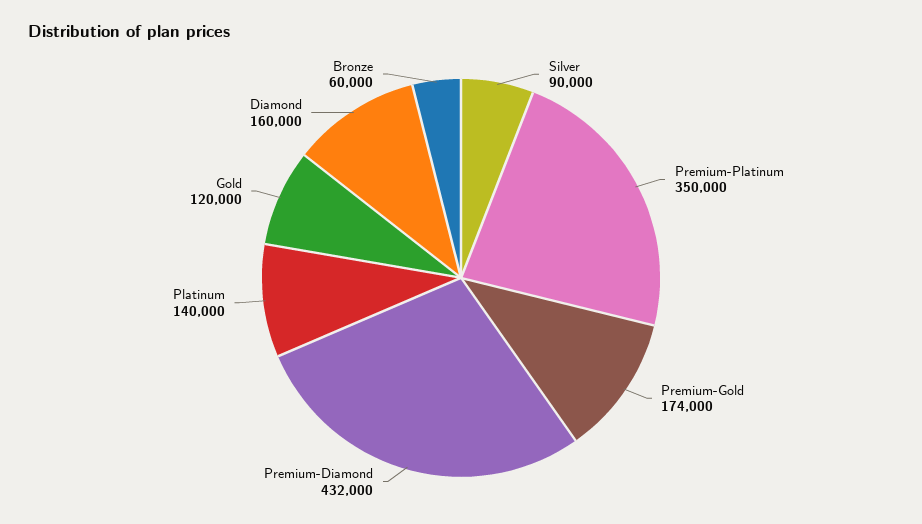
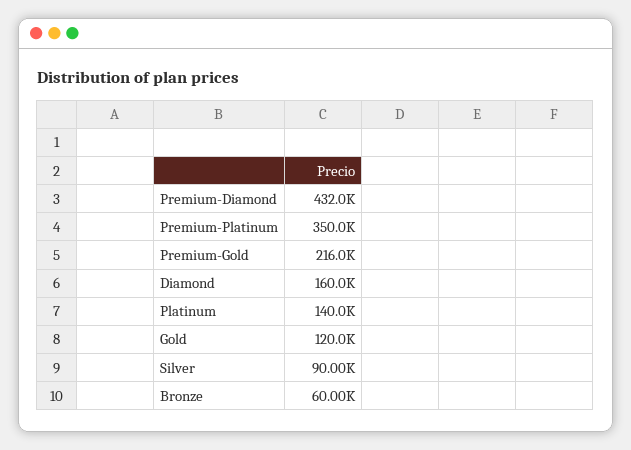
  {
    "Silver": 90000,
    "Premium-Platinum": 350000,
-   "Premium-Gold": 174000,
+   "Premium-Gold": 216000,
    "Premium-Diamond": 432000,
    "Platinum": 140000,
    "Gold": 120000,
    "Diamond": 160000,
    "Bronze": 60000
  }

